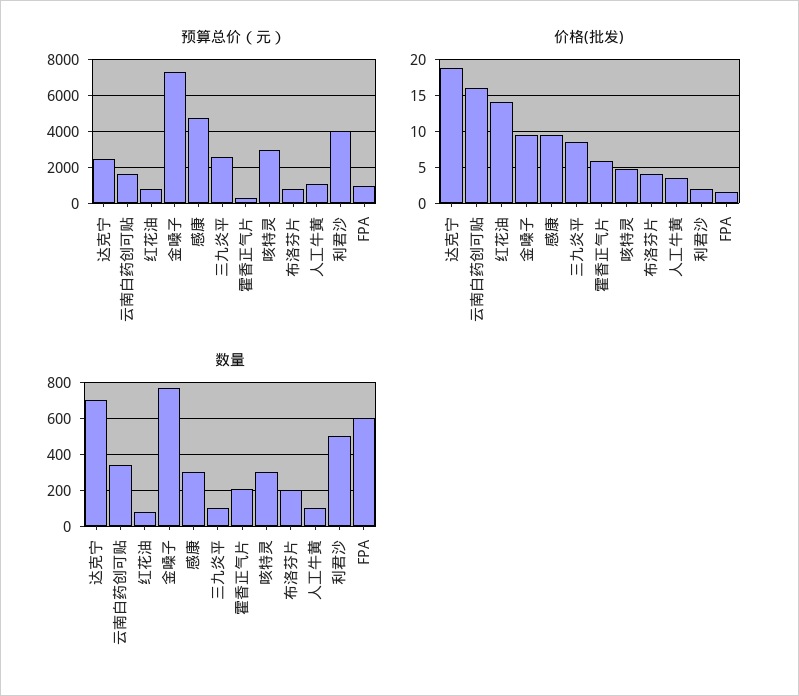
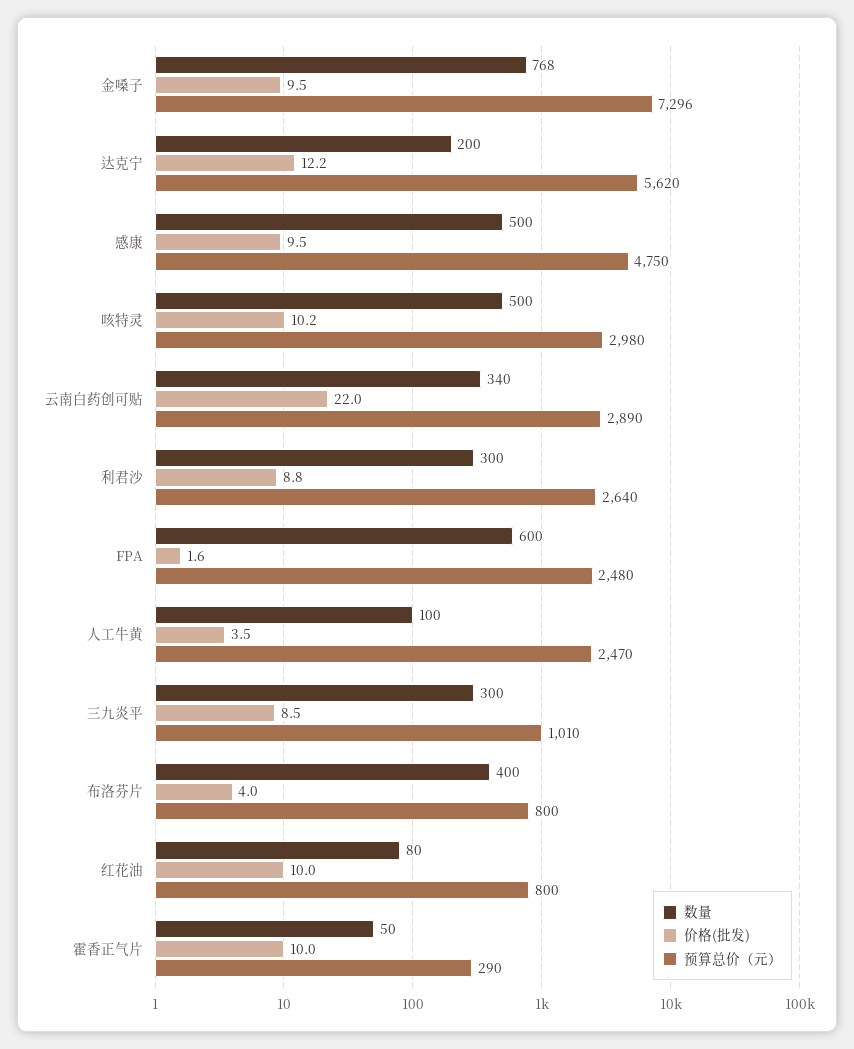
  {
    "预算总价（元）": {
-     "达克宁": 2500,
+     "达克宁": 5620,
-     "云南白药创可贴": 1500,
+     "云南白药创可贴": 2890,
      "红花油": 800,
      "金嗓子": 7296,
      "感康": 4750,
-     "三九炎平": 2500,
+     "三九炎平": 1010,
      "霍香正气片": 290,
      "咳特灵": 2980,
      "布洛芬片": 800,
-     "人工牛黄": 1000,
+     "人工牛黄": 2470,
-     "利君沙": 4000,
+     "利君沙": 2640,
-     "FPA": 1000
+     "FPA": 2480
    },
    "价格(批发)": {
-     "达克宁": 19,
+     "达克宁": 12.2,
-     "云南白药创可贴": 16,
+     "云南白药创可贴": 22,
-     "红花油": 14,
+     "红花油": 10,
      "金嗓子": 9.5,
      "感康": 9.5,
      "三九炎平": 8.5,
-     "霍香正气片": 6,
+     "霍香正气片": 10,
-     "咳特灵": 5,
+     "咳特灵": 10.2,
      "布洛芬片": 4,
      "人工牛黄": 3.5,
-     "利君沙": 2,
+     "利君沙": 8.8,
      "FPA": 1.6
    },
    "数量": {
-     "达克宁": 700,
+     "达克宁": 200,
      "云南白药创可贴": 340,
      "红花油": 80,
      "金嗓子": 768,
-     "感康": 300,
+     "感康": 500,
-     "三九炎平": 100,
+     "三九炎平": 300,
-     "霍香正气片": 200,
+     "霍香正气片": 50,
-     "咳特灵": 300,
+     "咳特灵": 500,
-     "布洛芬片": 200,
+     "布洛芬片": 400,
      "人工牛黄": 100,
-     "利君沙": 500,
+     "利君沙": 300,
      "FPA": 600
    }
  }

